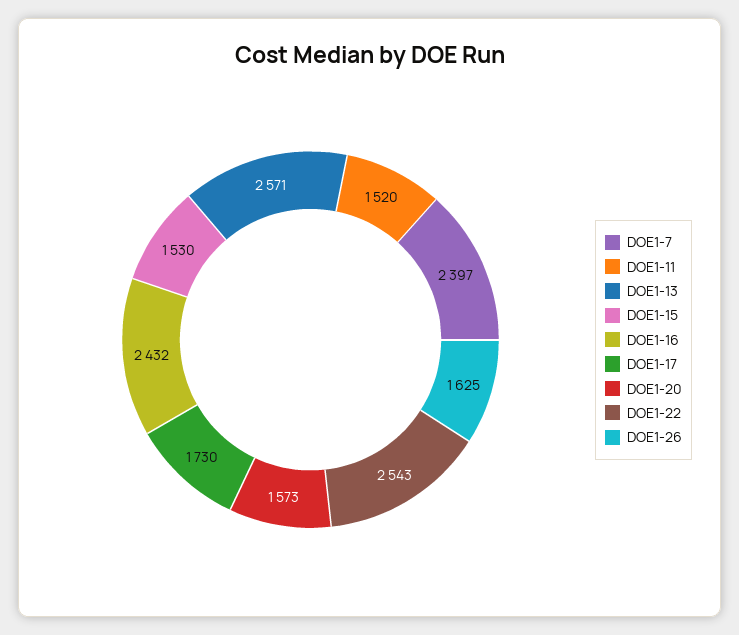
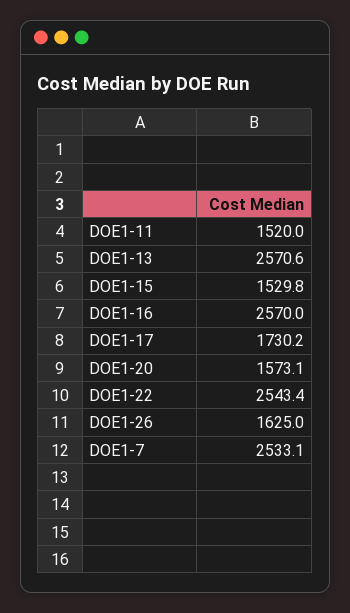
  {
-   "DOE1-7": 2397,
+   "DOE1-7": 2533.1,
    "DOE1-11": 1520,
    "DOE1-13": 2570.6,
    "DOE1-15": 1529.8,
-   "DOE1-16": 2432,
+   "DOE1-16": 2570,
    "DOE1-17": 1730.2,
    "DOE1-20": 1573.1,
    "DOE1-22": 2543.4,
    "DOE1-26": 1625
  }

